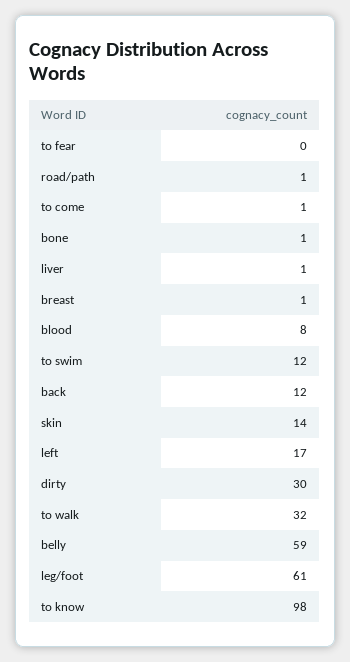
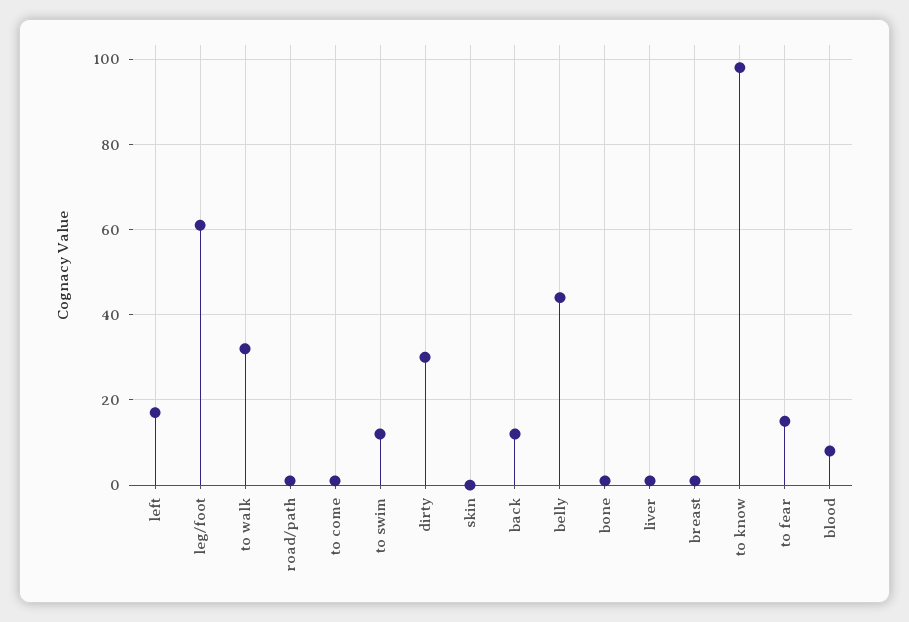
  {
-   "to fear": 0,
+   "to fear": 15,
    "road/path": 1,
    "to come": 1,
    "bone": 1,
    "liver": 1,
    "breast": 1,
    "blood": 8,
    "to swim": 12,
    "back": 12,
-   "skin": 14,
+   "skin": 0,
    "left": 17,
    "dirty": 30,
    "to walk": 32,
-   "belly": 59,
+   "belly": 45,
    "leg/foot": 61,
    "to know": 98
  }

